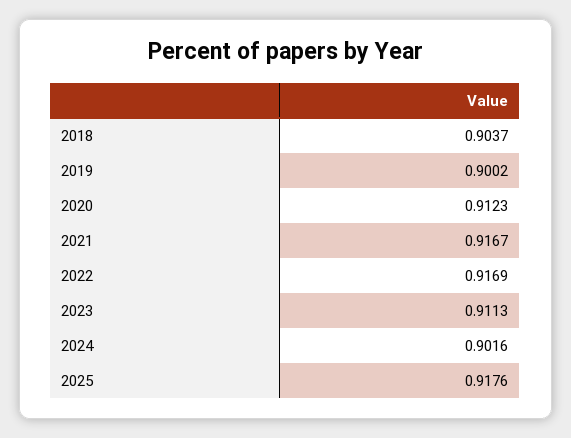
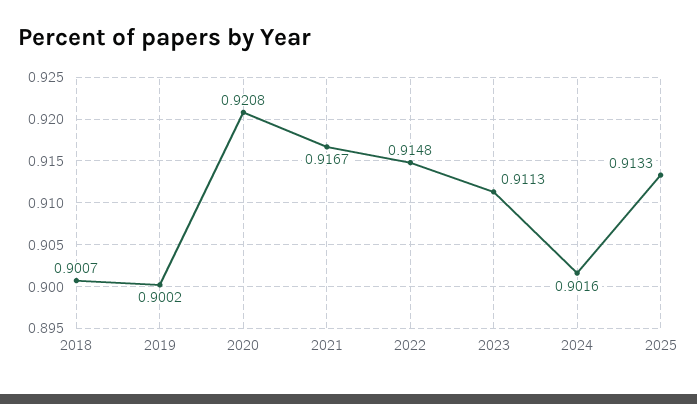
  {
-   "2018": 0.9037,
+   "2018": 0.9007,
    "2019": 0.9002,
-   "2020": 0.9123,
+   "2020": 0.9208,
    "2021": 0.9167,
-   "2022": 0.9169,
+   "2022": 0.9148,
    "2023": 0.9113,
    "2024": 0.9016,
-   "2025": 0.9176
+   "2025": 0.9133
  }

